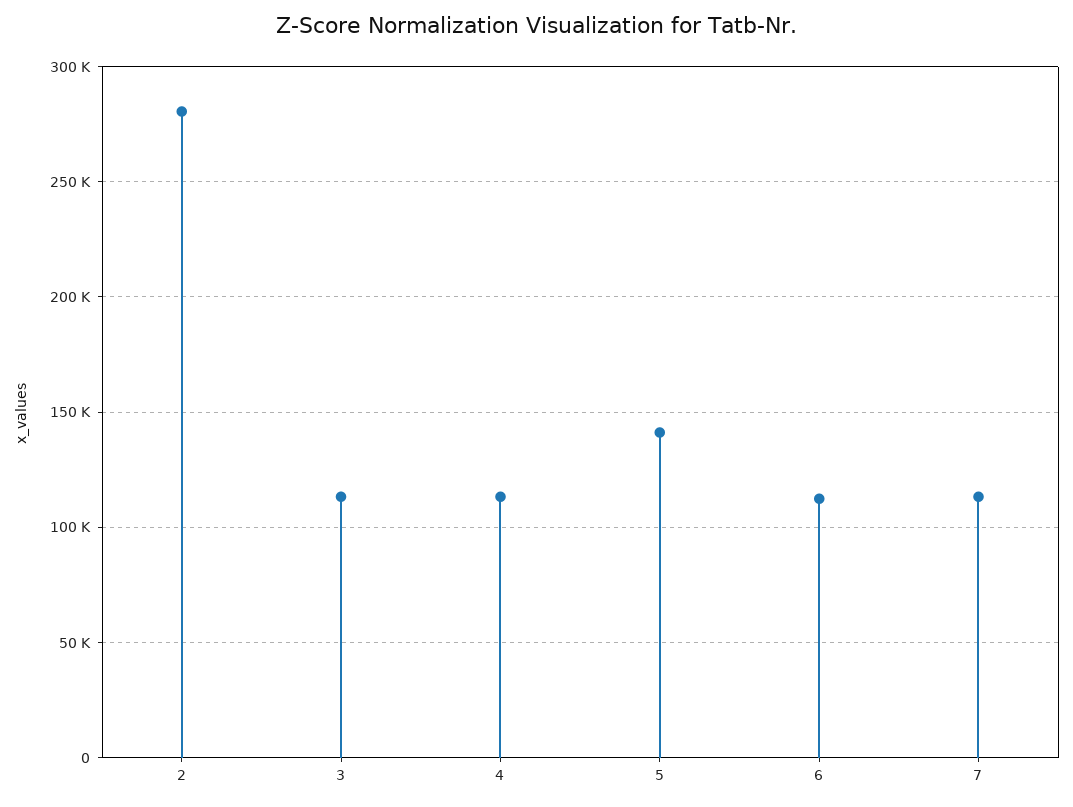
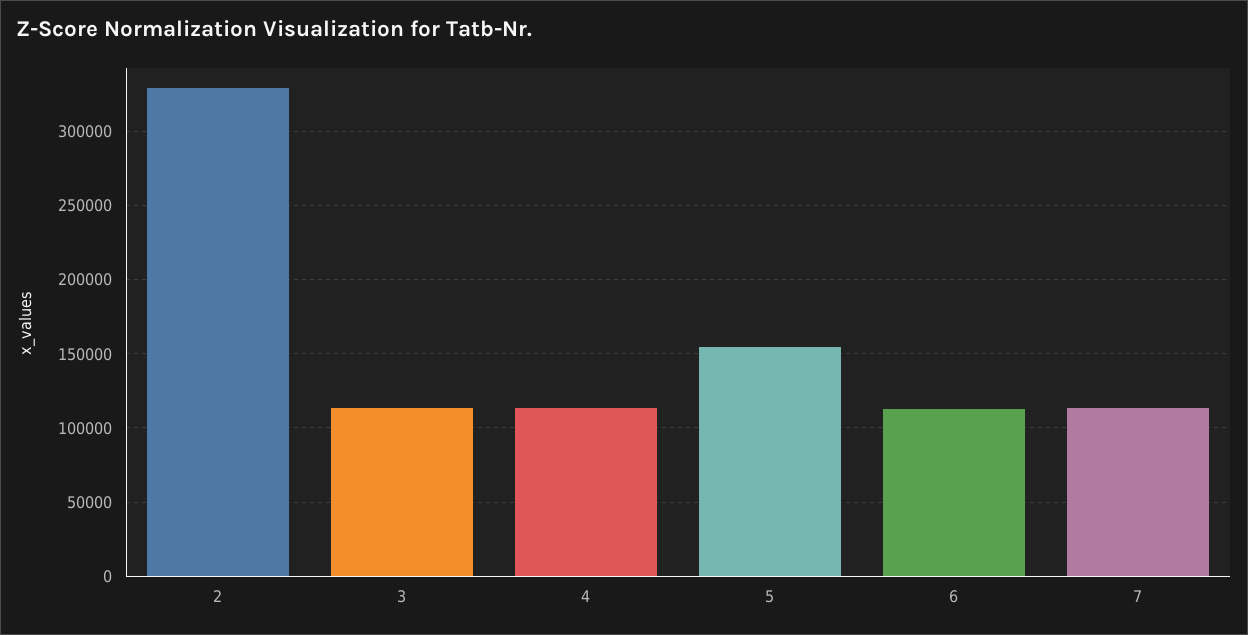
  {
-   "2": 280000,
+   "2": 330000,
    "3": 115000,
    "4": 115000,
-   "5": 140000,
+   "5": 155000,
    "6": 110000,
    "7": 115000
  }

